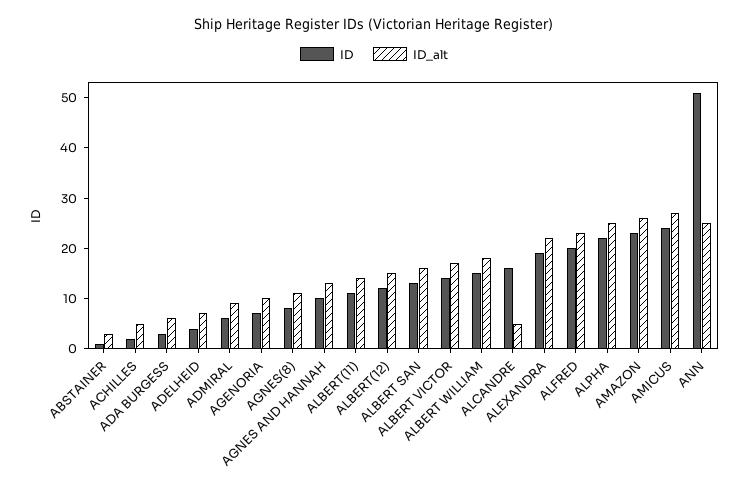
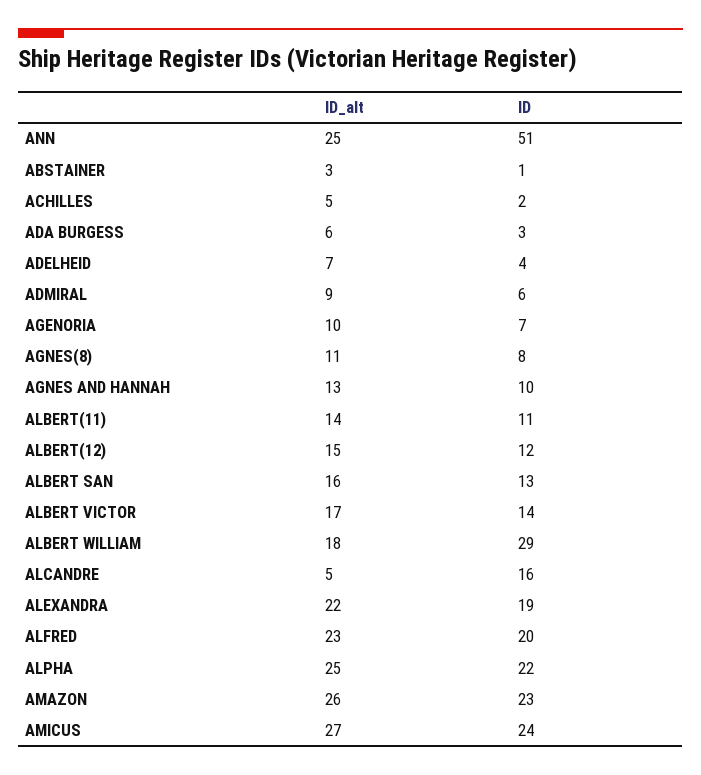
  {
    "ID": {
      "ABSTAINER": 1,
      "ACHILLES": 2,
      "ADA BURGESS": 3,
      "ADELHEID": 4,
      "ADMIRAL": 6,
      "AGENORIA": 7,
      "AGNES(8)": 8,
      "AGNES AND HANNAH": 10,
      "ALBERT(11)": 11,
      "ALBERT(12)": 12,
      "ALBERT SAN": 13,
      "ALBERT VICTOR": 14,
-     "ALBERT WILLIAM": 15,
+     "ALBERT WILLIAM": 29,
      "ALCANDRE": 16,
      "ALEXANDRA": 19,
      "ALFRED": 20,
      "ALPHA": 22,
      "AMAZON": 23,
      "AMICUS": 24,
      "ANN": 51
    },
    "ID_alt": {
      "ABSTAINER": 3,
      "ACHILLES": 5,
      "ADA BURGESS": 6,
      "ADELHEID": 7,
      "ADMIRAL": 9,
      "AGENORIA": 10,
      "AGNES(8)": 11,
      "AGNES AND HANNAH": 13,
      "ALBERT(11)": 14,
      "ALBERT(12)": 15,
      "ALBERT SAN": 16,
      "ALBERT VICTOR": 17,
      "ALBERT WILLIAM": 18,
      "ALCANDRE": 5,
      "ALEXANDRA": 22,
      "ALFRED": 23,
      "ALPHA": 25,
      "AMAZON": 26,
      "AMICUS": 27,
      "ANN": 25
    }
  }

